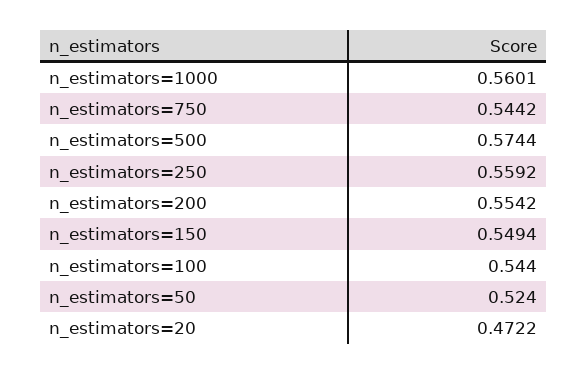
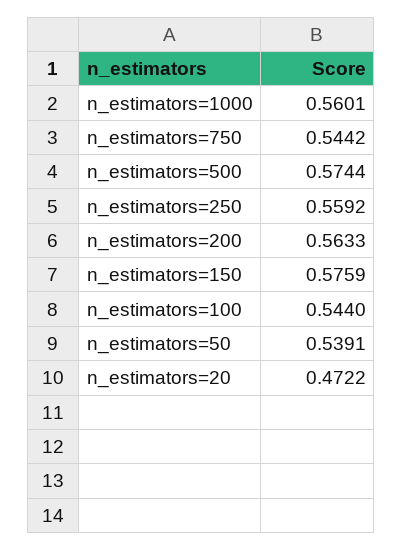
  {
    "n_estimators=1000": 0.5601,
    "n_estimators=750": 0.5442,
    "n_estimators=500": 0.5744,
    "n_estimators=250": 0.5592,
-   "n_estimators=200": 0.5542,
+   "n_estimators=200": 0.5633,
-   "n_estimators=150": 0.5494,
+   "n_estimators=150": 0.5759,
    "n_estimators=100": 0.544,
-   "n_estimators=50": 0.524,
+   "n_estimators=50": 0.5391,
    "n_estimators=20": 0.4722
  }

